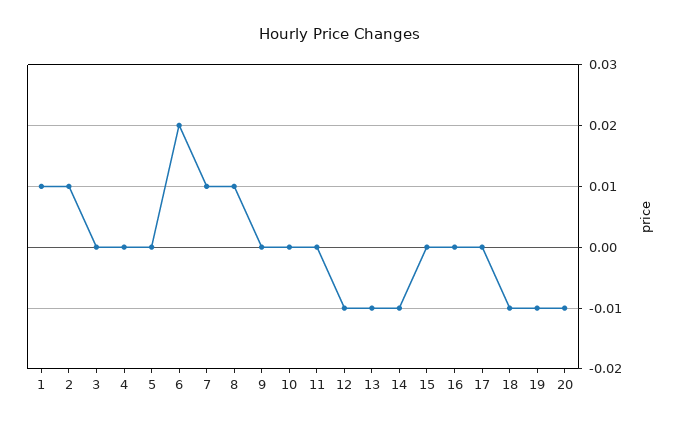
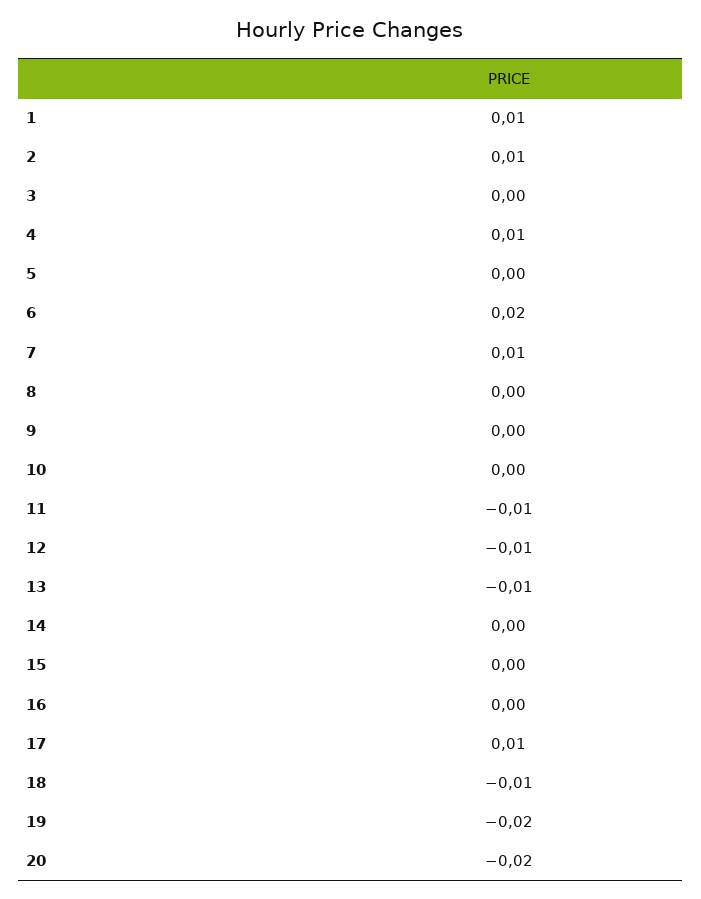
  {
    "1": 0.01,
    "2": 0.01,
    "3": 0,
-   "4": 0,
+   "4": 0.01,
    "5": 0,
    "6": 0.02,
    "7": 0.01,
-   "8": 0.01,
+   "8": 0,
    "9": 0,
    "10": 0,
-   "11": 0,
+   "11": -0.01,
    "12": -0.01,
    "13": -0.01,
-   "14": -0.01,
+   "14": 0,
    "15": 0,
    "16": 0,
-   "17": 0,
+   "17": 0.01,
    "18": -0.01,
-   "19": -0.01,
+   "19": -0.02,
-   "20": -0.01
+   "20": -0.02
  }

